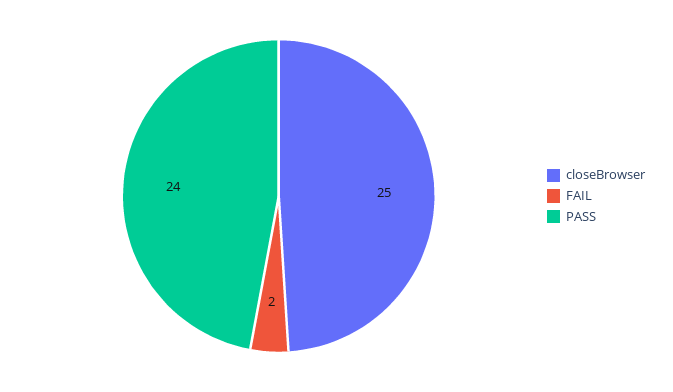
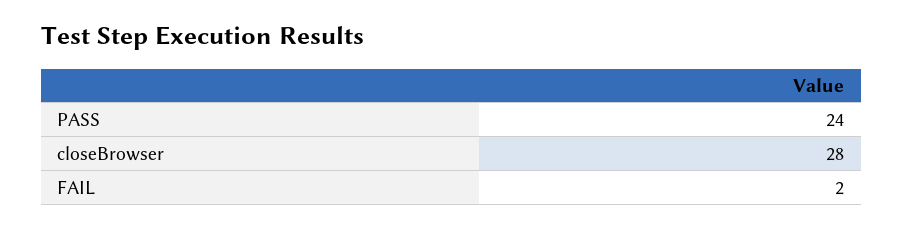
  {
-   "closeBrowser": 25,
+   "closeBrowser": 28,
    "FAIL": 2,
    "PASS": 24
  }

